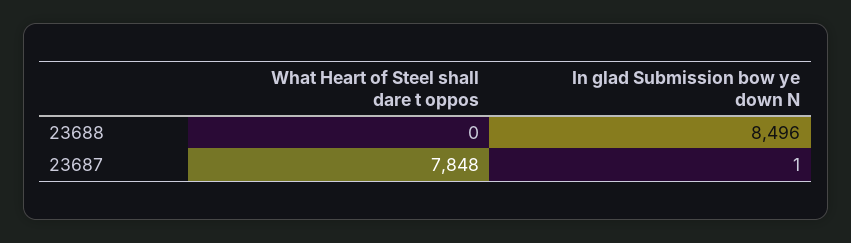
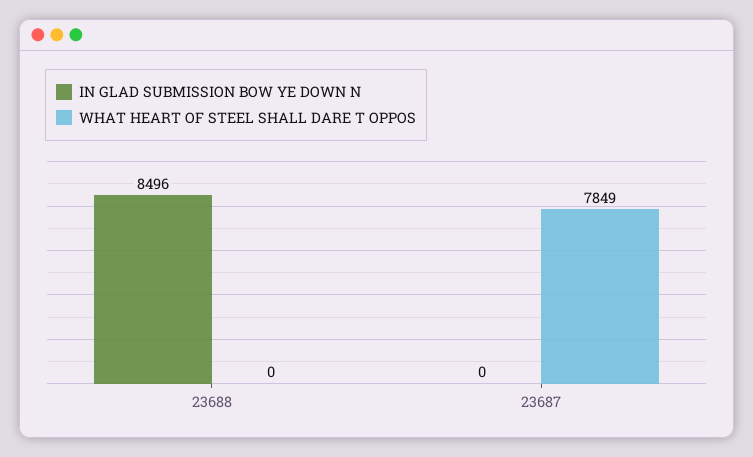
  {
    "What Heart of Steel shall dare t oppos": {
      "23688": 0,
-     "23687": 7848
+     "23687": 7849
    },
    "In glad Submission bow ye down N": {
      "23688": 8496,
-     "23687": 1
+     "23687": 0
    }
  }

